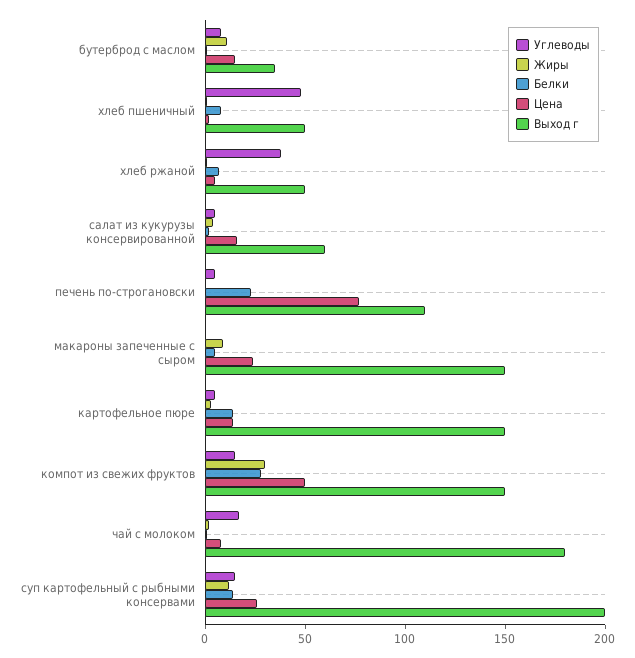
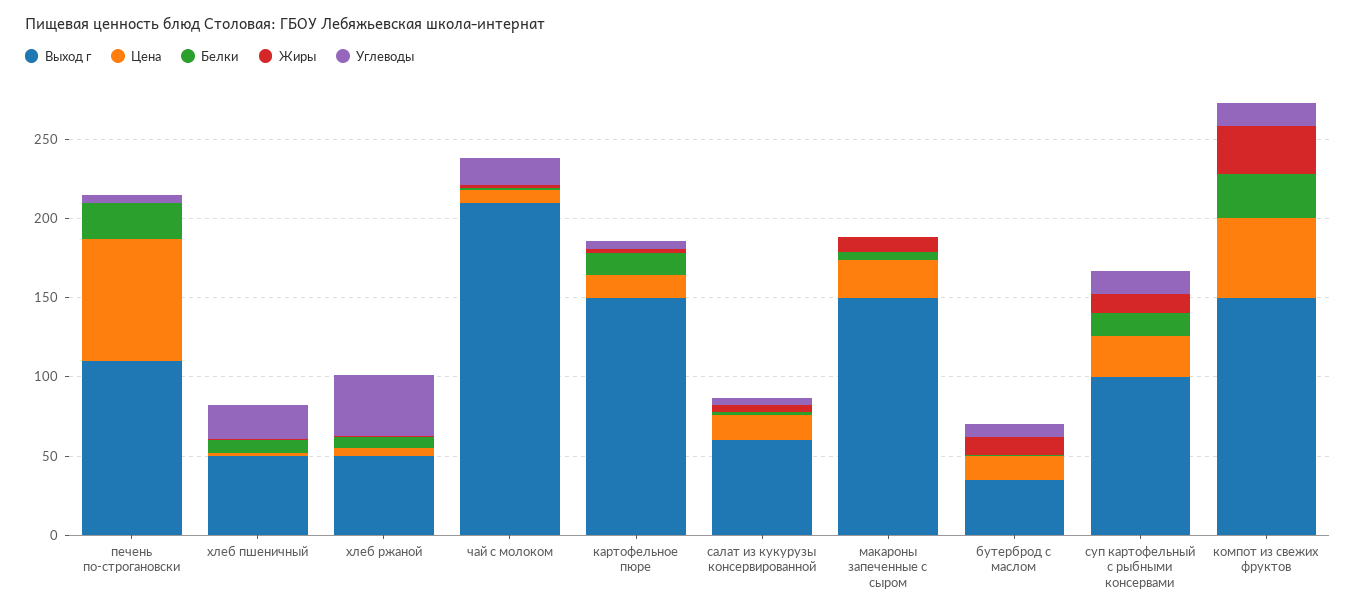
  {
    "Углеводы": {
      "бутерброд с маслом": 10,
-     "хлеб пшеничный": 50,
+     "хлеб пшеничный": 20,
      "хлеб ржаной": 40,
      "салат из кукурузы консервированной": 10,
      "печень по-строгановски": 10,
      "макароны запеченные с сыром": 0,
      "картофельное пюре": 10,
      "компот из свежих фруктов": 20,
      "чай с молоком": 20,
      "суп картофельный с рыбными консервами": 20
    },
    "Жиры": {
      "бутерброд с маслом": 10,
      "хлеб пшеничный": 0,
      "хлеб ржаной": 0,
      "салат из кукурузы консервированной": 0,
      "печень по-строгановски": 0,
      "макароны запеченные с сыром": 10,
      "картофельное пюре": 0,
      "компот из свежих фруктов": 30,
      "чай с молоком": 0,
      "суп картофельный с рыбными консервами": 10
    },
    "Белки": {
      "бутерброд с маслом": 0,
      "хлеб пшеничный": 10,
      "хлеб ржаной": 10,
      "салат из кукурузы консервированной": 0,
      "печень по-строгановски": 20,
      "макароны запеченные с сыром": 10,
      "картофельное пюре": 10,
      "компот из свежих фруктов": 30,
      "чай с молоком": 0,
      "суп картофельный с рыбными консервами": 10
    },
    "Цена": {
      "бутерброд с маслом": 20,
      "хлеб пшеничный": 0,
      "хлеб ржаной": 10,
      "салат из кукурузы консервированной": 20,
      "печень по-строгановски": 80,
      "макароны запеченные с сыром": 20,
      "картофельное пюре": 10,
      "компот из свежих фруктов": 50,
      "чай с молоком": 10,
      "суп картофельный с рыбными консервами": 30
    },
    "Выход г": {
      "бутерброд с маслом": 40,
      "хлеб пшеничный": 50,
      "хлеб ржаной": 50,
      "салат из кукурузы консервированной": 60,
      "печень по-строгановски": 110,
      "макароны запеченные с сыром": 150,
      "картофельное пюре": 150,
      "компот из свежих фруктов": 150,
-     "чай с молоком": 180,
+     "чай с молоком": 210,
-     "суп картофельный с рыбными консервами": 200
+     "суп картофельный с рыбными консервами": 100
    }
  }

